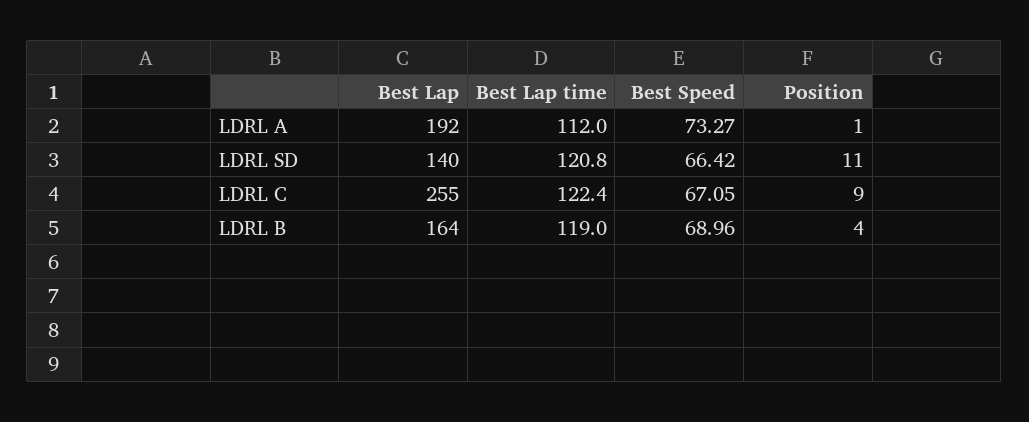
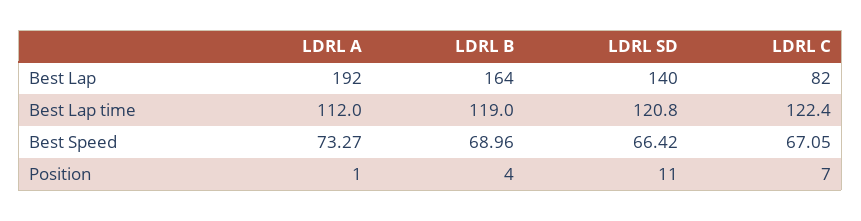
  {
    "Best Lap": {
      "LDRL A": 192,
      "LDRL SD": 140,
-     "LDRL C": 255,
+     "LDRL C": 82,
      "LDRL B": 164
    },
    "Best Lap time": {
      "LDRL A": 112,
      "LDRL SD": 120.8,
      "LDRL C": 122.4,
      "LDRL B": 119
    },
    "Best Speed": {
      "LDRL A": 73.27,
      "LDRL SD": 66.42,
      "LDRL C": 67.05,
      "LDRL B": 68.96
    },
    "Position": {
      "LDRL A": 1,
      "LDRL SD": 11,
-     "LDRL C": 9,
+     "LDRL C": 7,
      "LDRL B": 4
    }
  }

